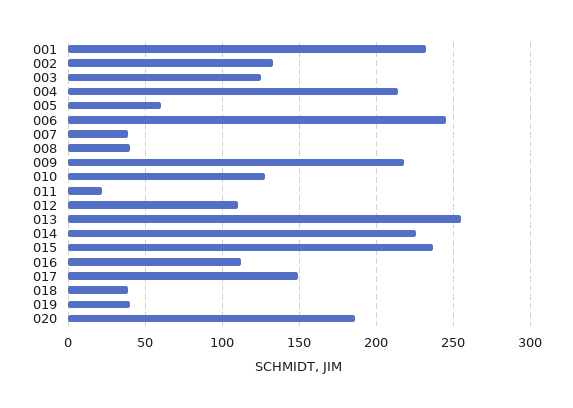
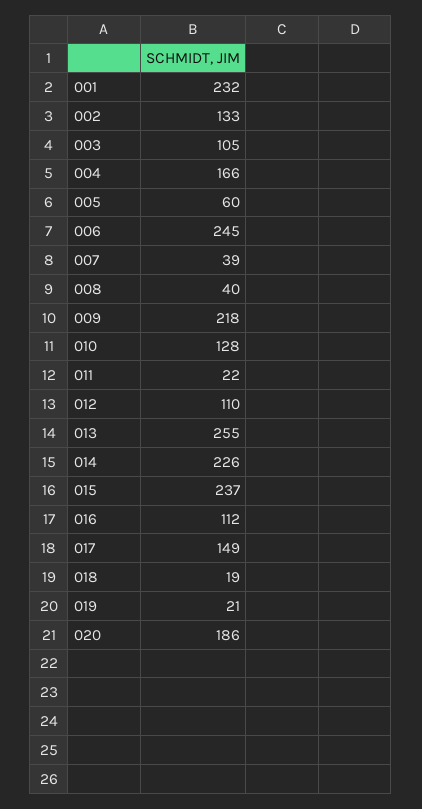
  {
    "001": 232,
    "002": 133,
-   "003": 125,
+   "003": 105,
-   "004": 215,
+   "004": 166,
    "005": 60,
    "006": 245,
    "007": 39,
    "008": 40,
    "009": 218,
    "010": 128,
    "011": 22,
    "012": 110,
    "013": 255,
    "014": 226,
    "015": 237,
    "016": 112,
    "017": 149,
-   "018": 40,
+   "018": 19,
-   "019": 40,
+   "019": 21,
    "020": 186
  }

